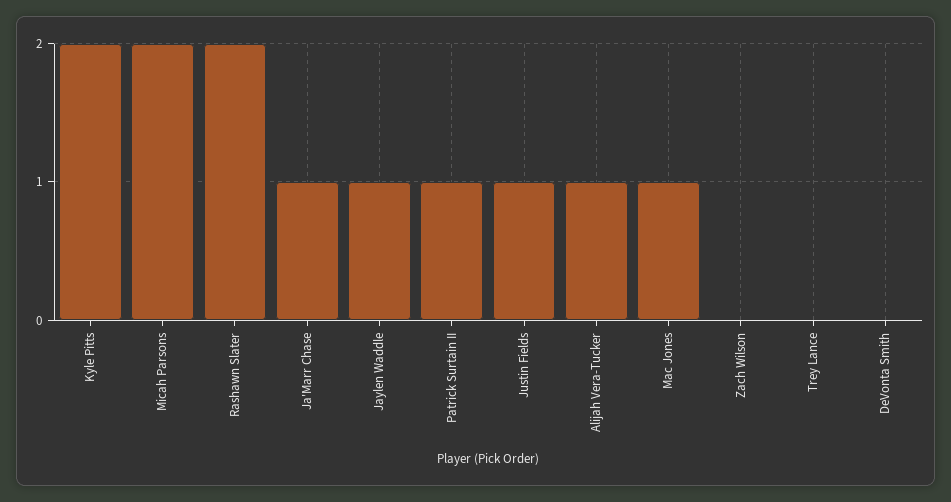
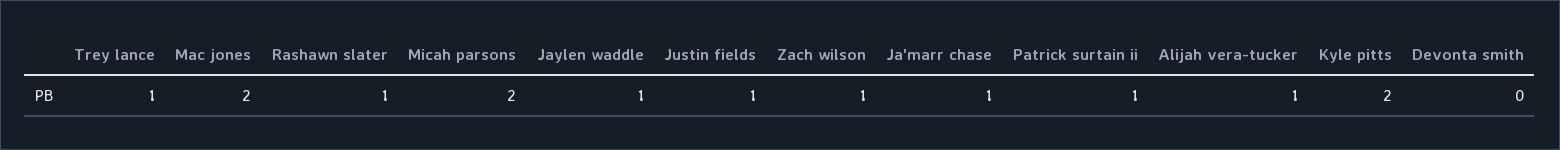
  {
    "Kyle Pitts": 2,
    "Micah Parsons": 2,
-   "Rashawn Slater": 2,
+   "Rashawn Slater": 1,
    "Ja'Marr Chase": 1,
    "Jaylen Waddle": 1,
    "Patrick Surtain II": 1,
    "Justin Fields": 1,
    "Alijah Vera-Tucker": 1,
-   "Mac Jones": 1,
+   "Mac Jones": 2,
-   "Zach Wilson": 0,
+   "Zach Wilson": 1,
-   "Trey Lance": 0,
+   "Trey Lance": 1,
    "DeVonta Smith": 0
  }

